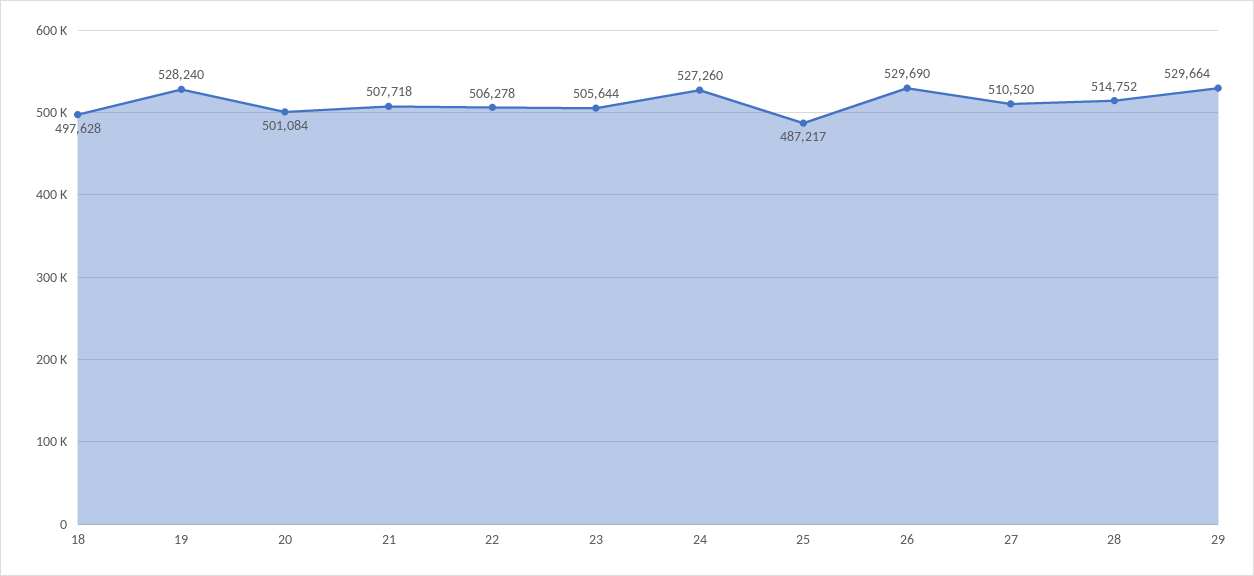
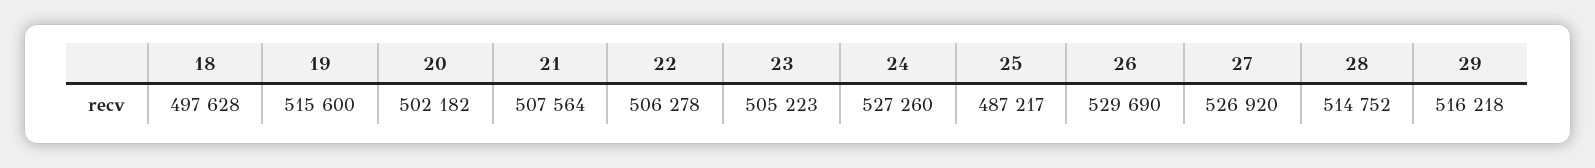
  {
    "18": 497628,
-   "19": 528240,
+   "19": 515600,
-   "20": 501084,
+   "20": 502182,
-   "21": 507718,
+   "21": 507564,
    "22": 506278,
-   "23": 505644,
+   "23": 505223,
    "24": 527260,
    "25": 487217,
    "26": 529690,
-   "27": 510520,
+   "27": 526920,
    "28": 514752,
-   "29": 529664
+   "29": 516218
  }

